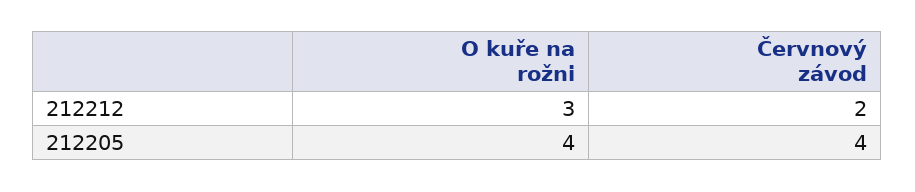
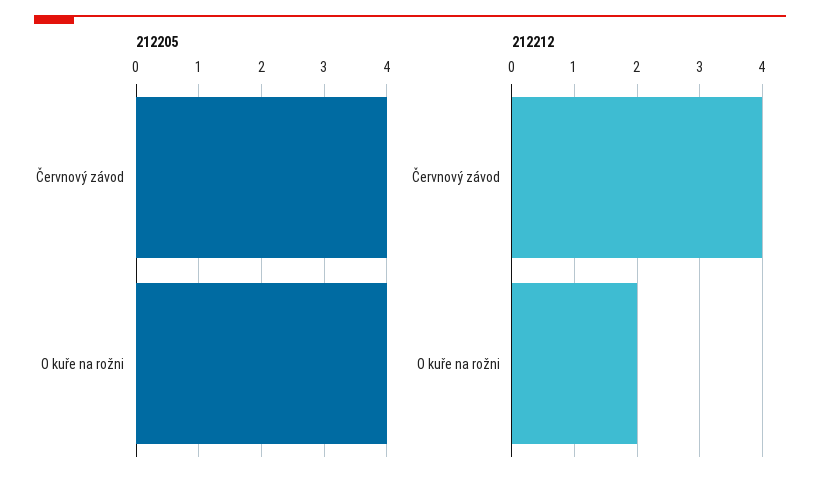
  {
    "212212": {
-     "O kuře na rožni": 3,
+     "O kuře na rožni": 2,
-     "Červnový závod": 2
+     "Červnový závod": 4
    },
    "212205": {
      "O kuře na rožni": 4,
      "Červnový závod": 4
    }
  }

